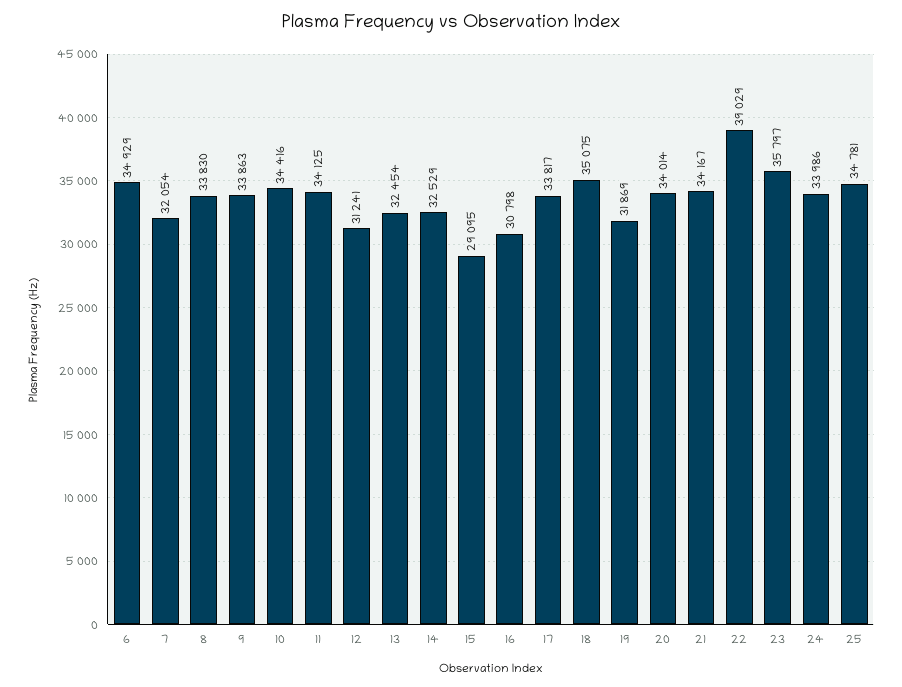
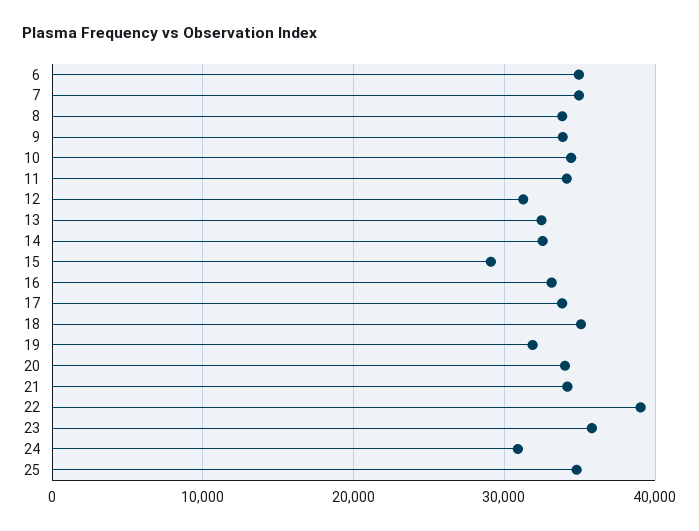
  {
    "6": 34929,
-   "7": 32054,
+   "7": 35000,
    "8": 33830,
    "9": 33863,
    "10": 34416,
    "11": 34125,
    "12": 31241,
    "13": 32454,
    "14": 32529,
    "15": 29095,
-   "16": 30798,
+   "16": 33000,
    "17": 33817,
    "18": 35075,
    "19": 31869,
    "20": 34014,
    "21": 34167,
    "22": 39029,
    "23": 35797,
-   "24": 33986,
+   "24": 31000,
    "25": 34781
  }

